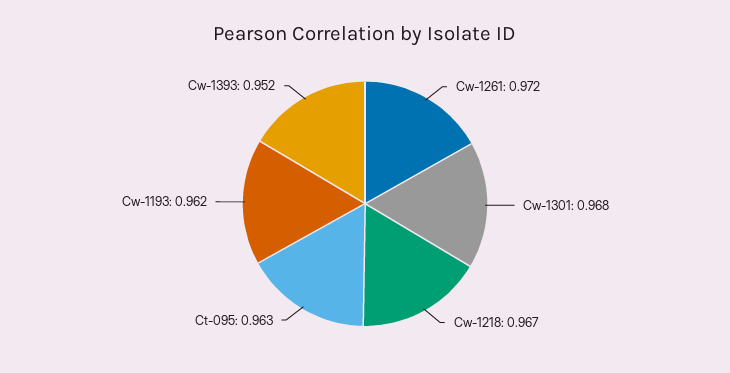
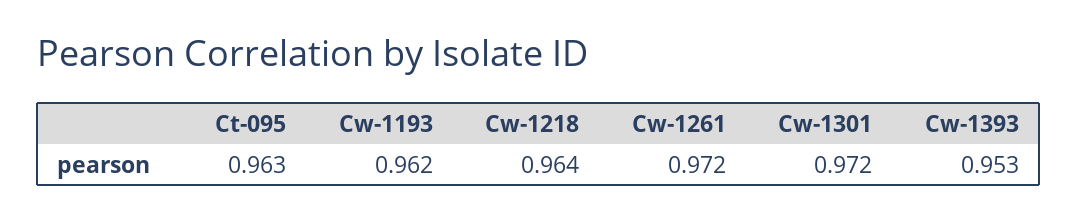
  {
    "Cw-1261": 0.972,
-   "Cw-1301": 0.968,
+   "Cw-1301": 0.972,
-   "Cw-1218": 0.967,
+   "Cw-1218": 0.964,
    "Ct-095": 0.963,
    "Cw-1193": 0.962,
-   "Cw-1393": 0.952
+   "Cw-1393": 0.953
  }

